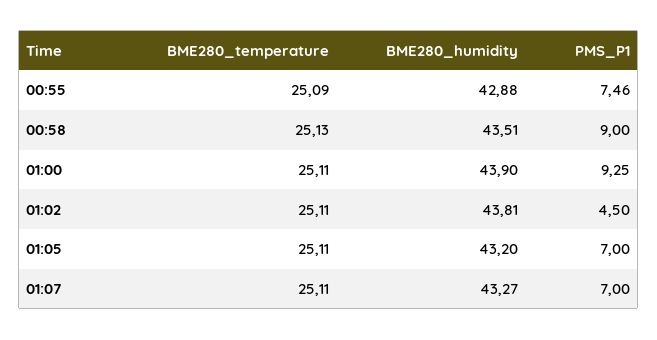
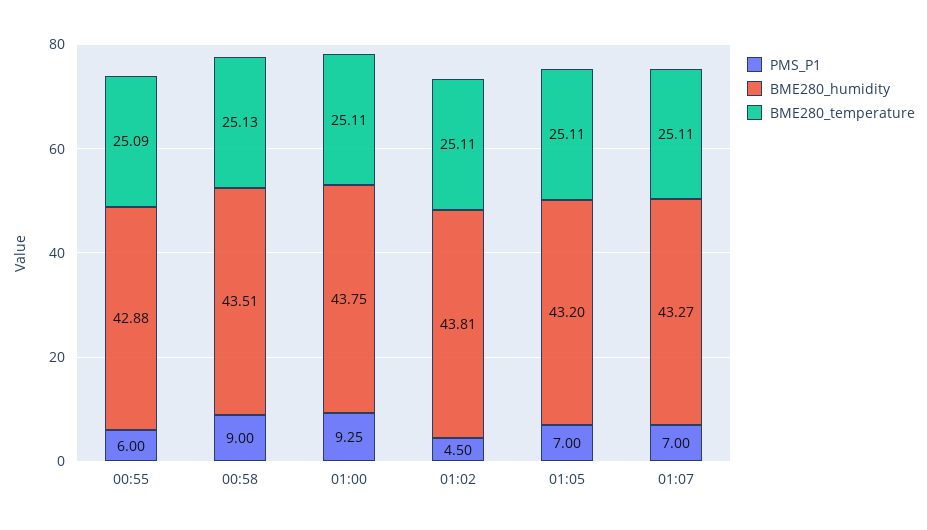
  {
    "BME280_temperature": {
      "00:55": 25.09,
      "00:58": 25.13,
      "01:00": 25.11,
      "01:02": 25.11,
      "01:05": 25.11,
      "01:07": 25.11
    },
    "BME280_humidity": {
      "00:55": 42.88,
      "00:58": 43.51,
-     "01:00": 43.9,
+     "01:00": 43.75,
      "01:02": 43.81,
      "01:05": 43.2,
      "01:07": 43.27
    },
    "PMS_P1": {
-     "00:55": 7.46,
+     "00:55": 6,
      "00:58": 9,
      "01:00": 9.25,
      "01:02": 4.5,
      "01:05": 7,
      "01:07": 7
    }
  }

